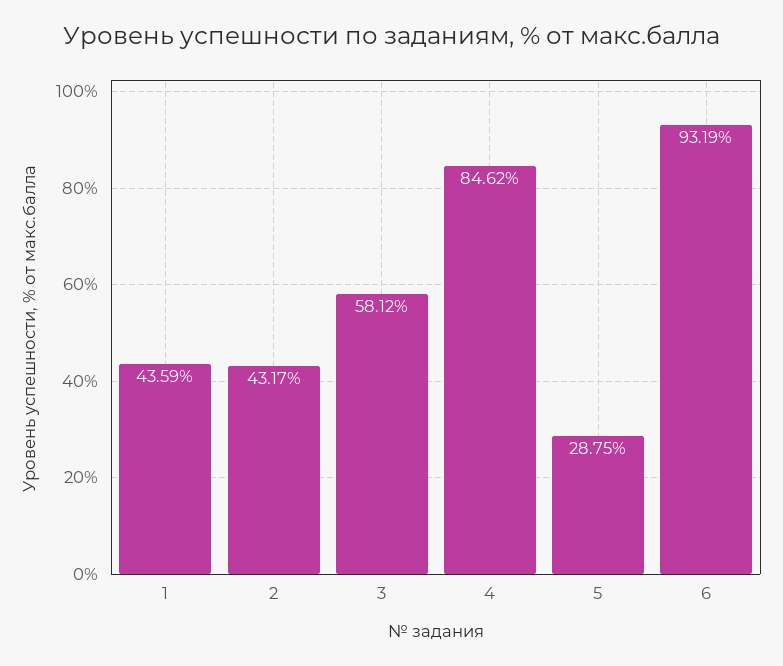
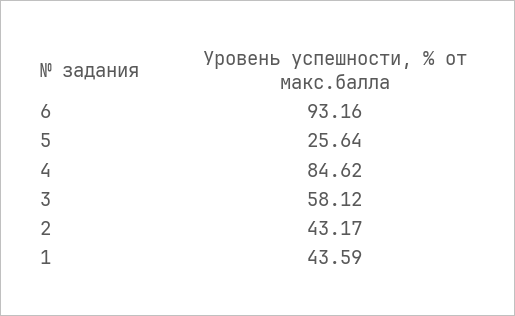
  {
    "1": 43.59,
    "2": 43.17,
    "3": 58.12,
    "4": 84.62,
-   "5": 28.75,
+   "5": 25.64,
-   "6": 93.19
+   "6": 93.16
  }

